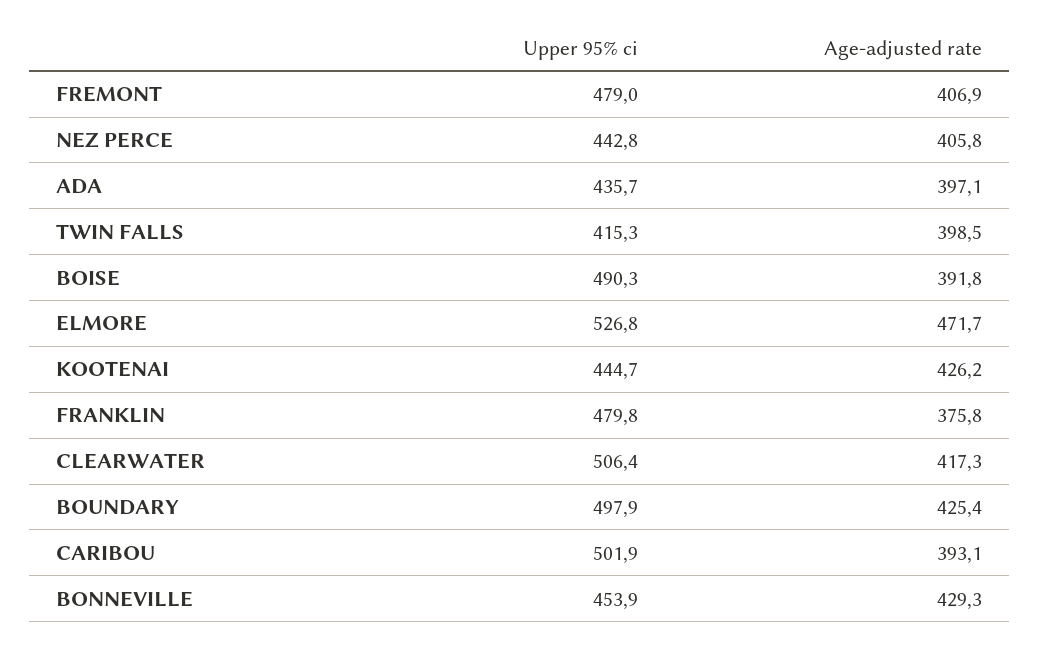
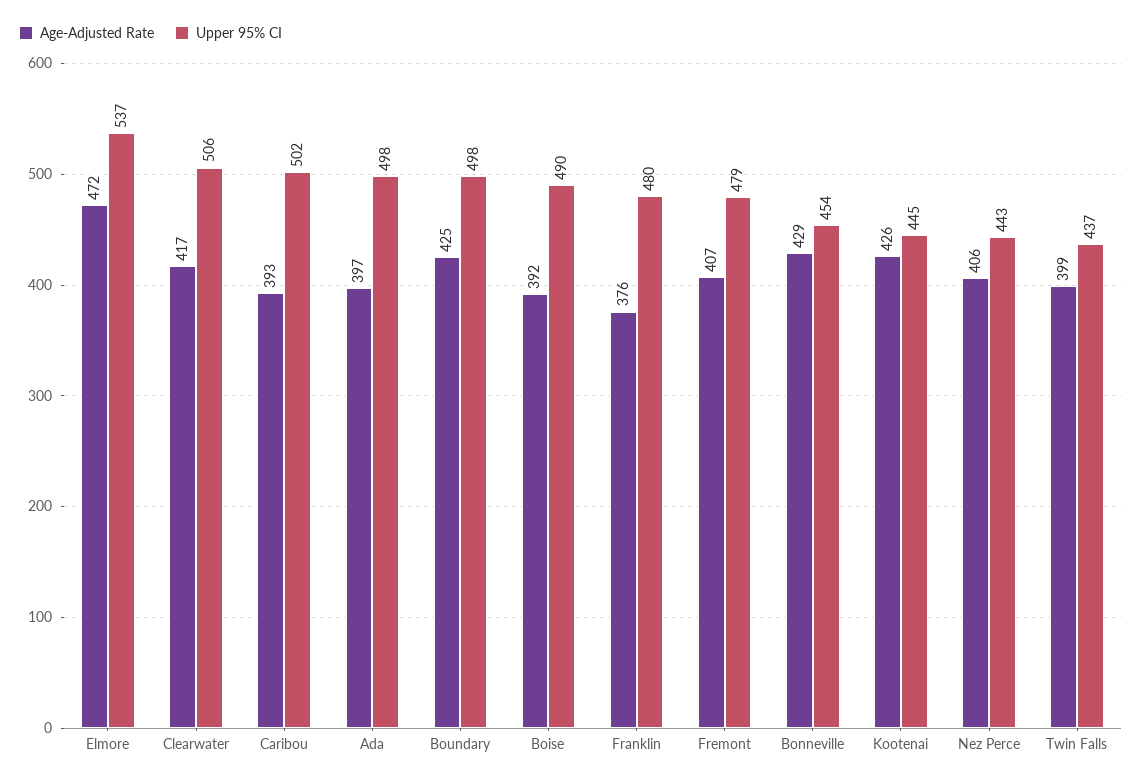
  {
    "Upper 95% ci": {
      "FREMONT": 479,
      "NEZ PERCE": 442.8,
-     "ADA": 435.7,
+     "ADA": 498,
-     "TWIN FALLS": 415.3,
+     "TWIN FALLS": 437,
      "BOISE": 490.3,
-     "ELMORE": 526.8,
+     "ELMORE": 537,
      "KOOTENAI": 444.7,
      "FRANKLIN": 479.8,
      "CLEARWATER": 506.4,
      "BOUNDARY": 497.9,
      "CARIBOU": 501.9,
      "BONNEVILLE": 453.9
    },
    "Age-adjusted rate": {
      "FREMONT": 406.9,
      "NEZ PERCE": 405.8,
      "ADA": 397.1,
      "TWIN FALLS": 398.5,
      "BOISE": 391.8,
      "ELMORE": 471.7,
      "KOOTENAI": 426.2,
      "FRANKLIN": 375.8,
      "CLEARWATER": 417.3,
      "BOUNDARY": 425.4,
      "CARIBOU": 393.1,
      "BONNEVILLE": 429.3
    }
  }

